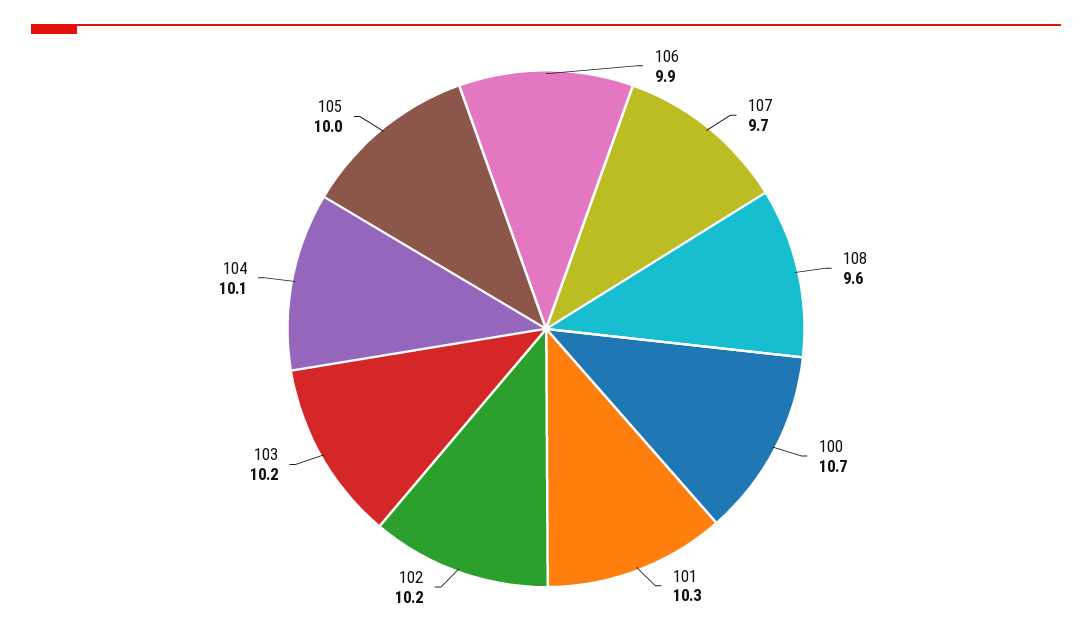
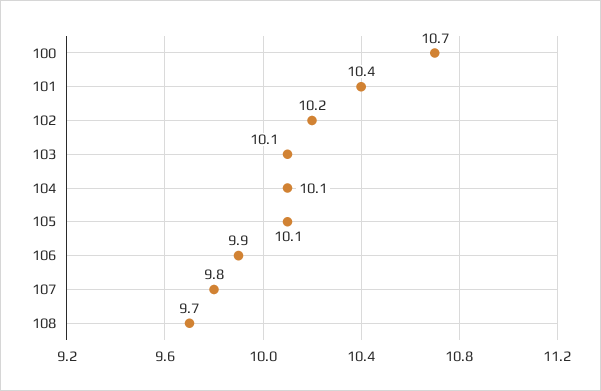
  {
    "106": 9.9,
-   "107": 9.7,
+   "107": 9.8,
-   "108": 9.6,
+   "108": 9.7,
    "100": 10.7,
-   "101": 10.3,
+   "101": 10.4,
    "102": 10.2,
-   "103": 10.2,
+   "103": 10.1,
    "104": 10.1,
-   "105": 10
+   "105": 10.1
  }

